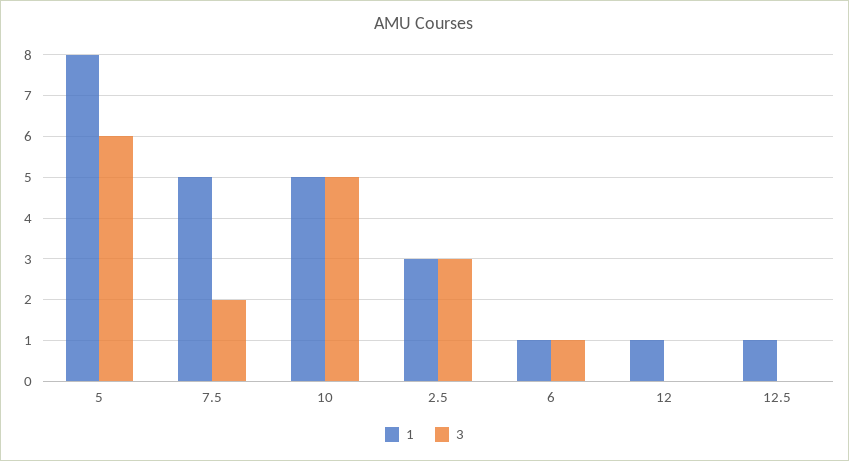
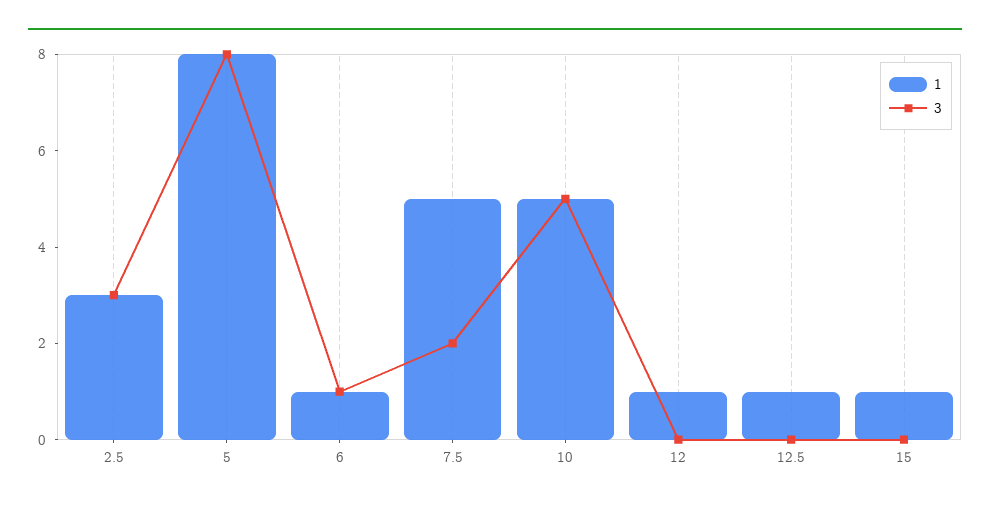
  {
    "1": {
      "5": 8,
      "7.5": 5,
      "10": 5,
      "2.5": 3,
      "6": 1,
      "12": 1,
-     "12.5": 1
+     "12.5": 1,
+     "15": 1
    },
    "3": {
-     "5": 6,
+     "5": 8,
      "7.5": 2,
      "10": 5,
      "2.5": 3,
      "6": 1,
      "12": 0,
-     "12.5": 0
+     "12.5": 0,
+     "15": 0
    }
  }

